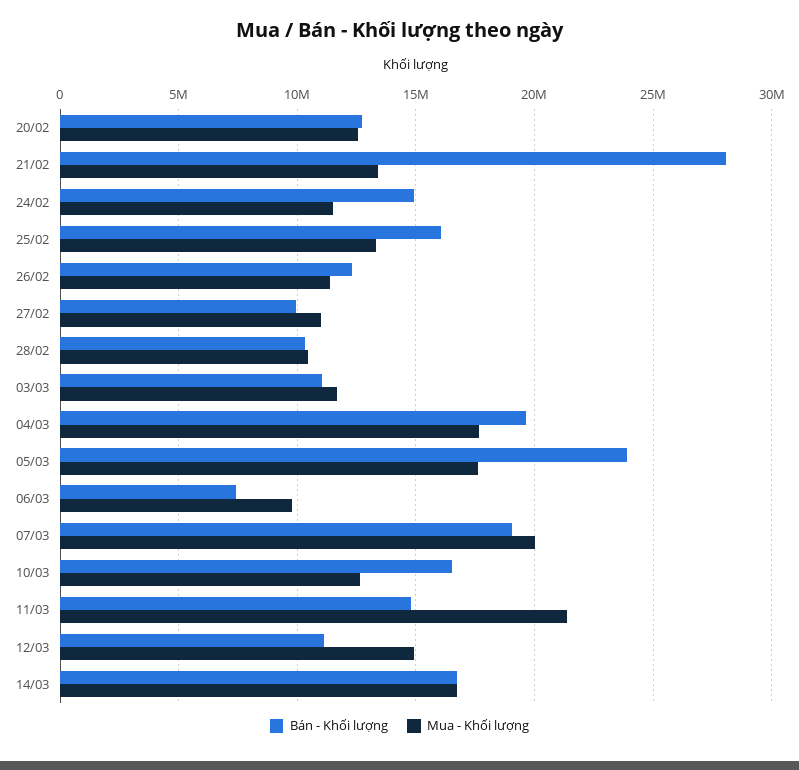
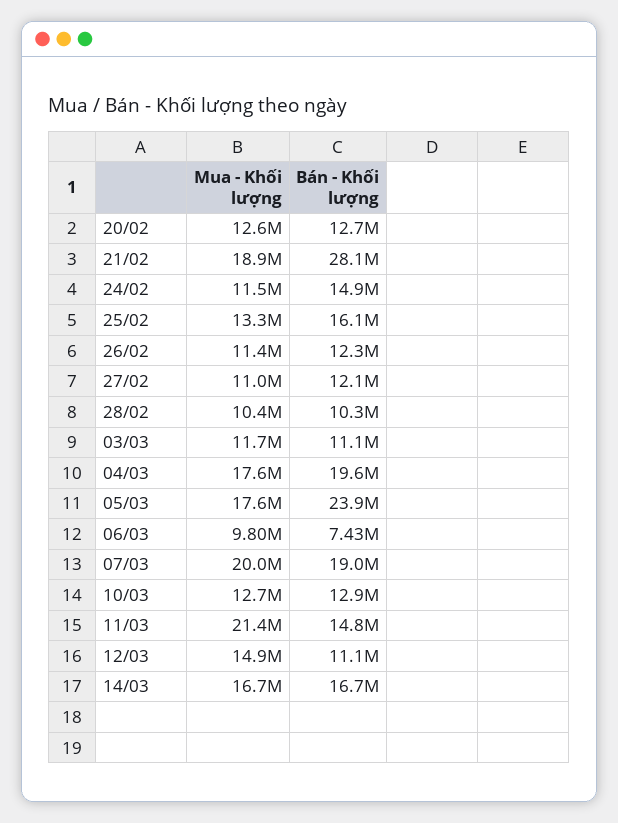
  {
    "Bán - Khối lượng": {
      "20/02": 12700000,
      "21/02": 28100000,
      "24/02": 14900000,
      "25/02": 16100000,
      "26/02": 12300000,
-     "27/02": 10000000,
+     "27/02": 12100000,
      "28/02": 10300000,
      "03/03": 11100000,
      "04/03": 19600000,
      "05/03": 23900000,
      "06/03": 7430000,
      "07/03": 19000000,
-     "10/03": 16500000,
+     "10/03": 12900000,
      "11/03": 14800000,
      "12/03": 11100000,
      "14/03": 16700000
    },
    "Mua - Khối lượng": {
      "20/02": 12600000,
-     "21/02": 13500000,
+     "21/02": 18900000,
      "24/02": 11500000,
      "25/02": 13300000,
      "26/02": 11400000,
      "27/02": 11000000,
      "28/02": 10400000,
      "03/03": 11700000,
      "04/03": 17600000,
      "05/03": 17600000,
      "06/03": 9800000,
      "07/03": 20000000,
      "10/03": 12700000,
      "11/03": 21400000,
      "12/03": 14900000,
      "14/03": 16700000
    }
  }

